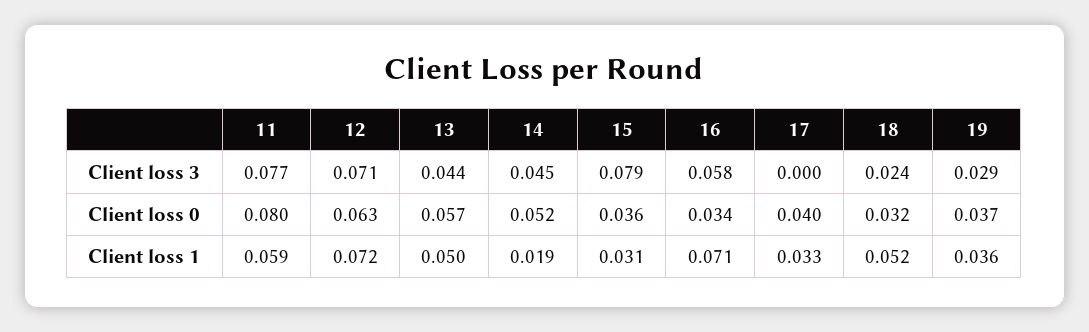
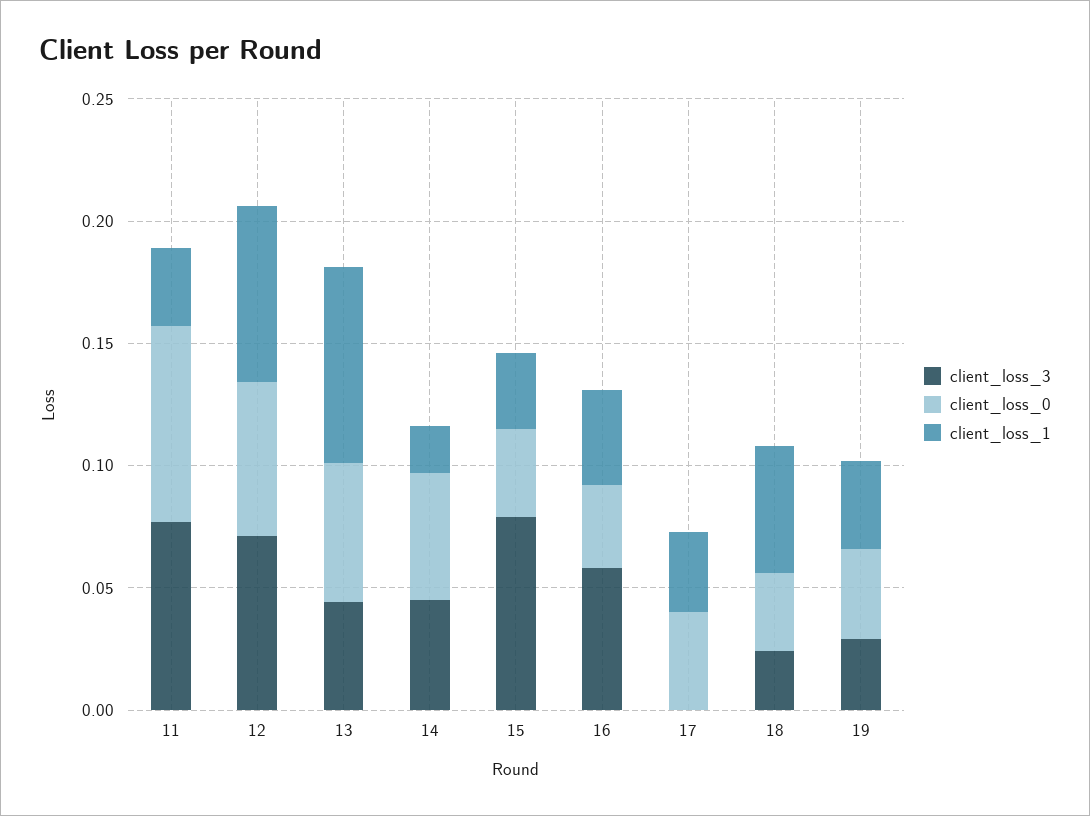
  {
    "Client loss 3": {
      "11": 0.077,
      "12": 0.071,
      "13": 0.044,
      "14": 0.045,
      "15": 0.079,
      "16": 0.058,
      "17": 0,
      "18": 0.024,
      "19": 0.029
    },
    "Client loss 0": {
      "11": 0.08,
      "12": 0.063,
      "13": 0.057,
      "14": 0.052,
      "15": 0.036,
      "16": 0.034,
      "17": 0.04,
      "18": 0.032,
      "19": 0.037
    },
    "Client loss 1": {
-     "11": 0.059,
+     "11": 0.03,
      "12": 0.072,
-     "13": 0.05,
+     "13": 0.08,
      "14": 0.019,
      "15": 0.031,
-     "16": 0.071,
+     "16": 0.04,
      "17": 0.033,
      "18": 0.052,
      "19": 0.036
    }
  }

